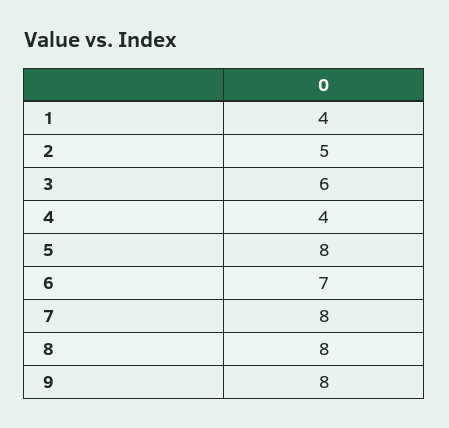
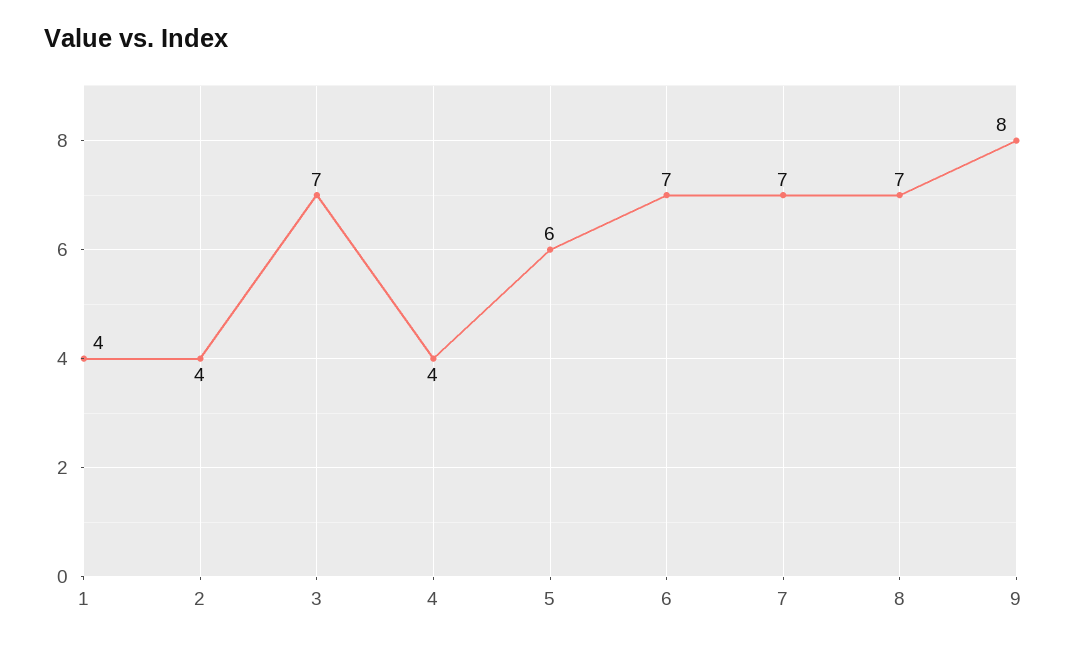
  {
    "1": 4,
-   "2": 5,
+   "2": 4,
-   "3": 6,
+   "3": 7,
    "4": 4,
-   "5": 8,
+   "5": 6,
    "6": 7,
-   "7": 8,
+   "7": 7,
-   "8": 8,
+   "8": 7,
    "9": 8
  }

